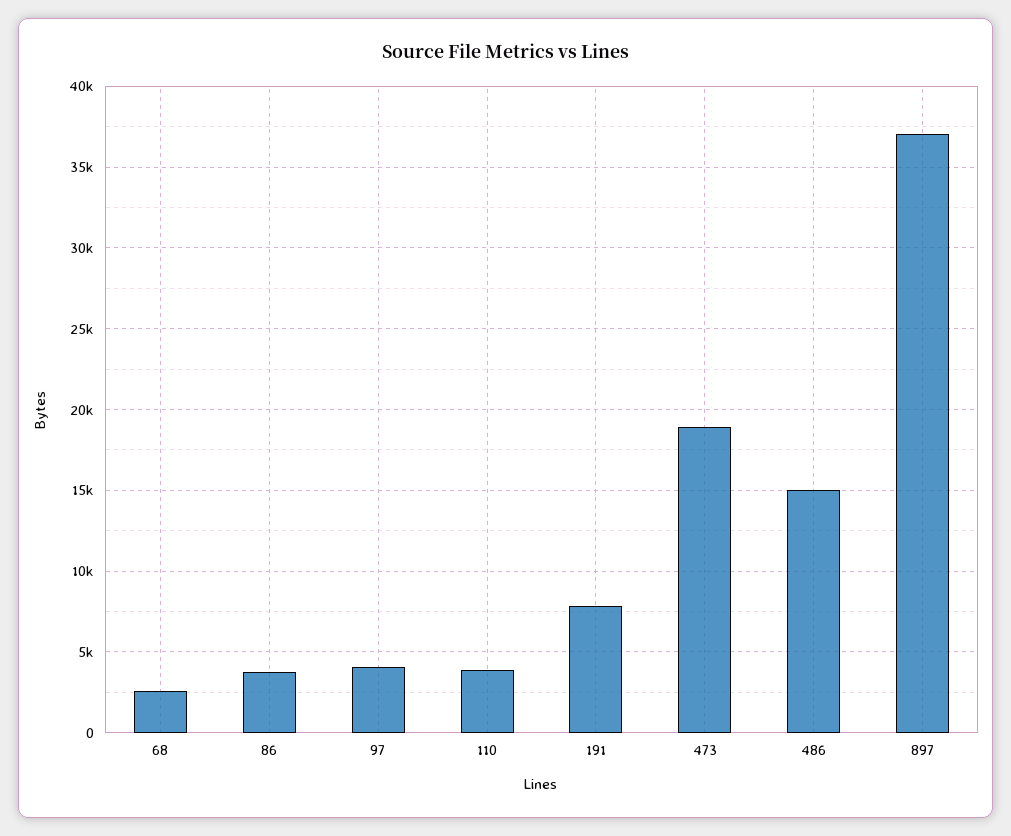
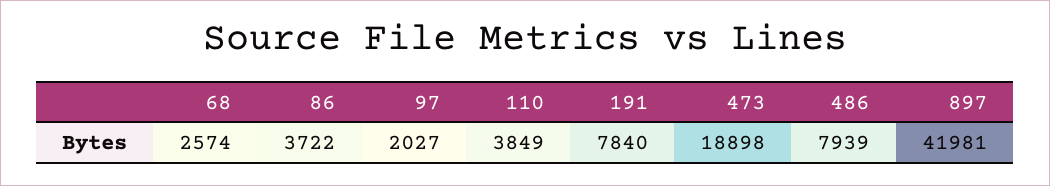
  {
    "68": 2574,
    "86": 3722,
-   "97": 4000,
+   "97": 2027,
    "110": 3849,
    "191": 7840,
    "473": 18898,
-   "486": 15000,
+   "486": 7939,
-   "897": 37000
+   "897": 41981
  }

